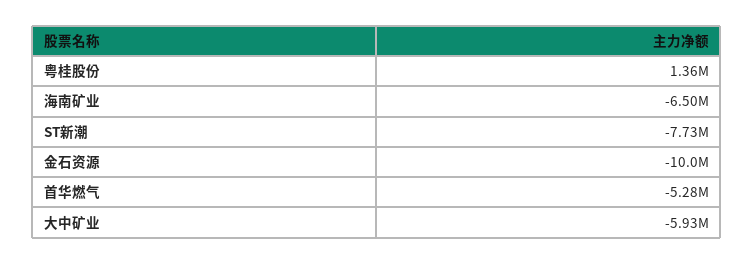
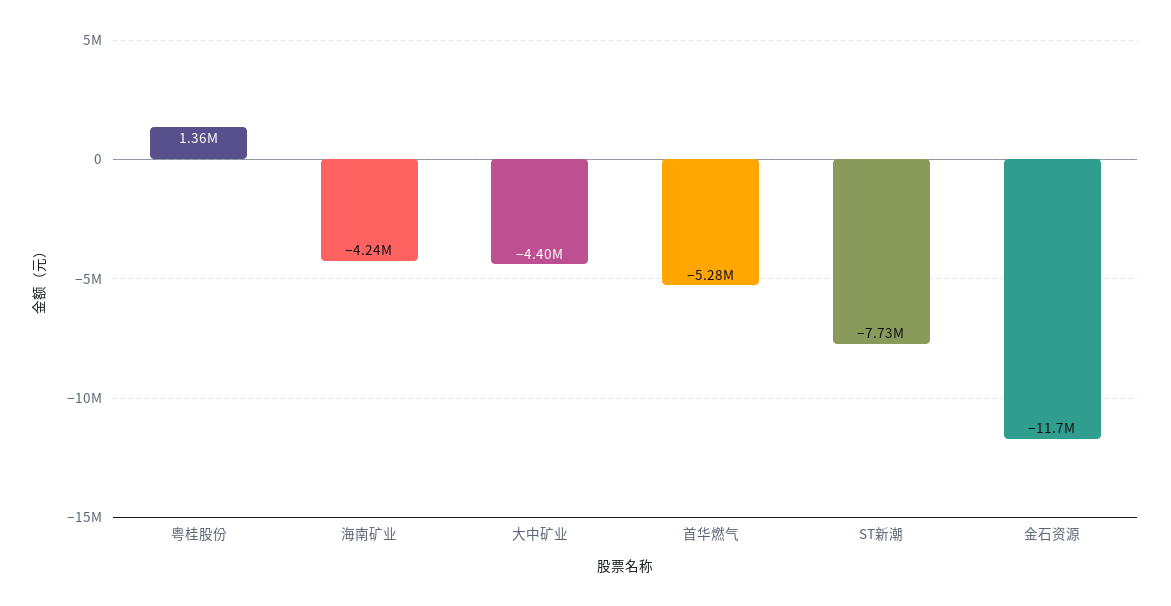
  {
    "粤桂股份": 1360000,
-   "海南矿业": -6500000,
+   "海南矿业": -4240000,
    "ST新潮": -7730000,
-   "金石资源": -10000000,
+   "金石资源": -11700000,
    "首华燃气": -5280000,
-   "大中矿业": -5930000
+   "大中矿业": -4400000
  }

